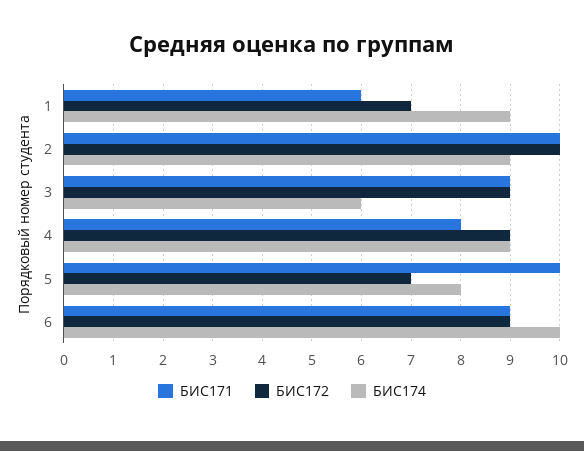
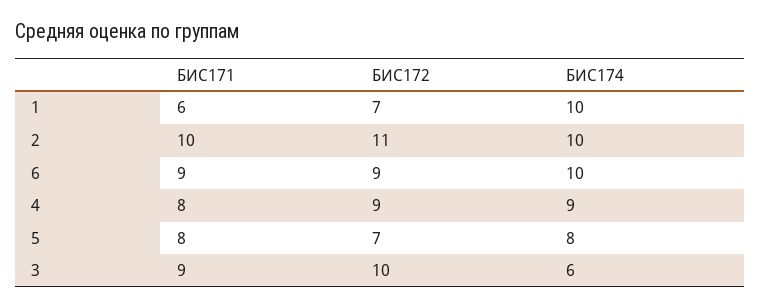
  {
    "БИС171": {
      "1": 6,
      "2": 10,
      "3": 9,
      "4": 8,
-     "5": 10,
+     "5": 8,
      "6": 9
    },
    "БИС172": {
      "1": 7,
-     "2": 10,
+     "2": 11,
-     "3": 9,
+     "3": 10,
      "4": 9,
      "5": 7,
      "6": 9
    },
    "БИС174": {
-     "1": 9,
+     "1": 10,
-     "2": 9,
+     "2": 10,
      "3": 6,
      "4": 9,
      "5": 8,
      "6": 10
    }
  }

